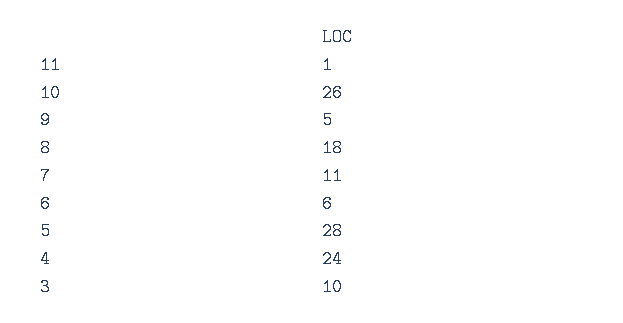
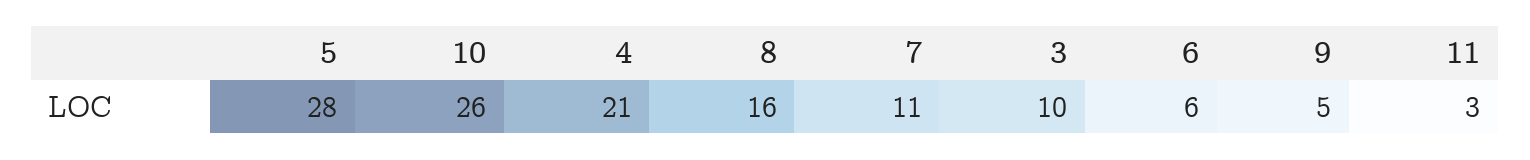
  {
-   "11": 1,
+   "11": 3,
    "10": 26,
    "9": 5,
-   "8": 18,
+   "8": 16,
    "7": 11,
    "6": 6,
    "5": 28,
-   "4": 24,
+   "4": 21,
    "3": 10
  }

